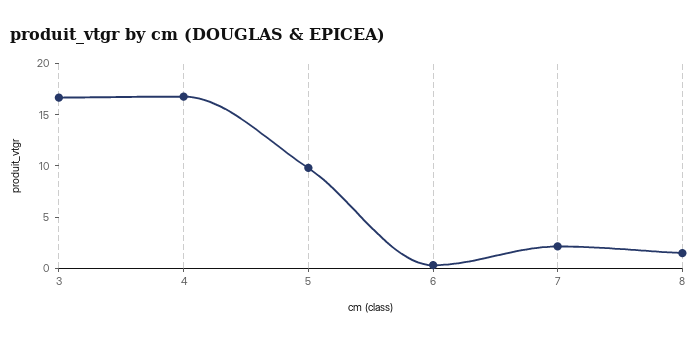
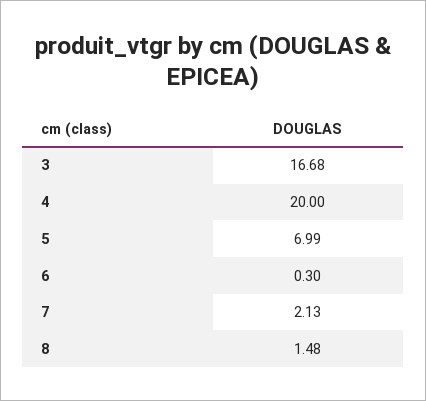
  {
    "3": 16.68,
-   "4": 17,
+   "4": 20,
-   "5": 10,
+   "5": 6.99,
    "6": 0.3,
    "7": 2.13,
    "8": 1.48
  }

